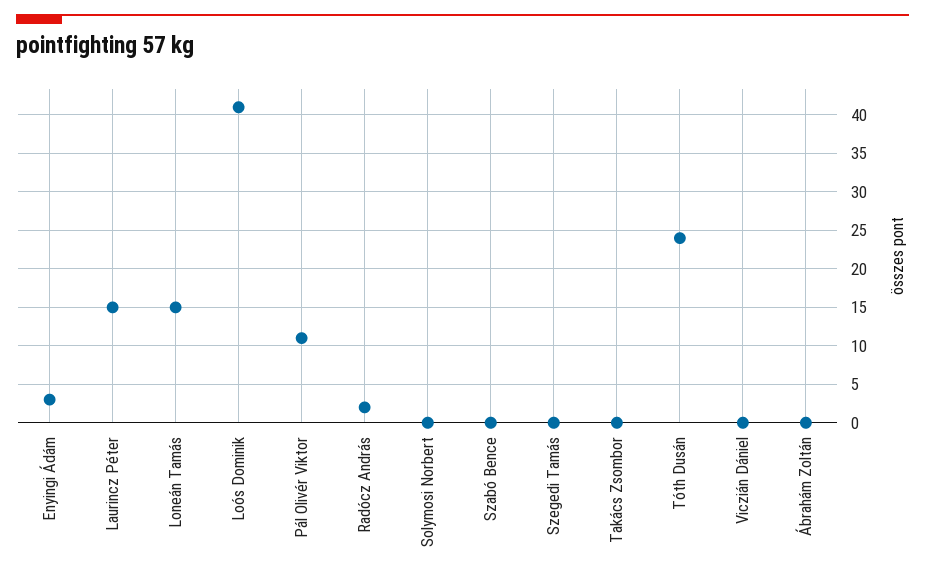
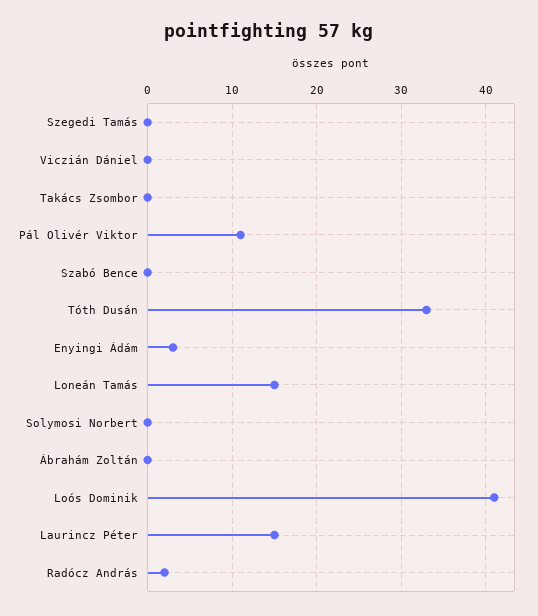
  {
    "Enyingi Ádám": 3,
    "Laurincz Péter": 15,
    "Loneán Tamás": 15,
    "Loós Dominik": 41,
    "Pál Olivér Viktor": 11,
    "Radócz András": 2,
    "Solymosi Norbert": 0,
    "Szabó Bence": 0,
    "Szegedi Tamás": 0,
    "Takács Zsombor": 0,
-   "Tóth Dusán": 24,
+   "Tóth Dusán": 33,
    "Viczián Dániel": 0,
    "Ábrahám Zoltán": 0
  }

